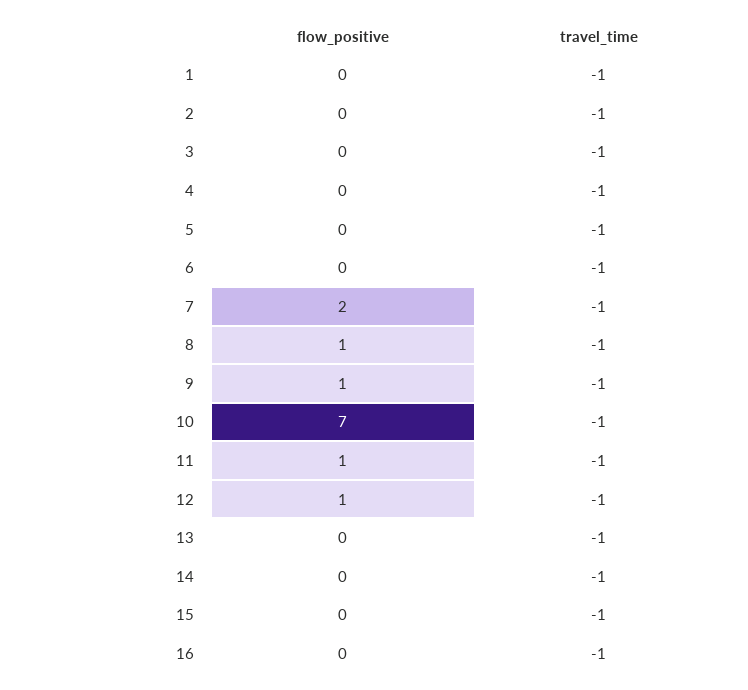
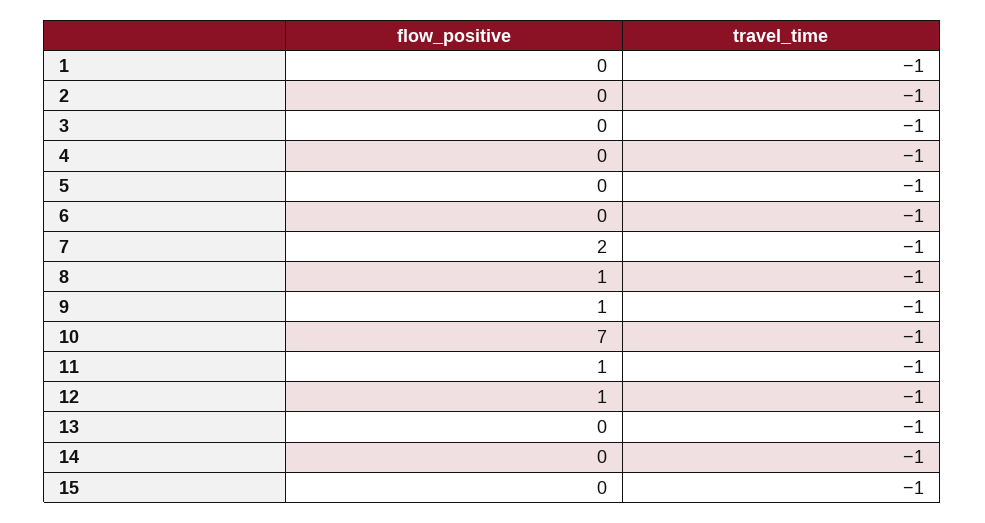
  {
    "flow_positive": {
      "1": 0,
      "2": 0,
      "3": 0,
      "4": 0,
      "5": 0,
      "6": 0,
      "7": 2,
      "8": 1,
      "9": 1,
      "10": 7,
      "11": 1,
      "12": 1,
      "13": 0,
      "14": 0,
-     "15": 0,
+     "15": 0
-     "16": 0
    },
    "travel_time": {
      "1": -1,
      "2": -1,
      "3": -1,
      "4": -1,
      "5": -1,
      "6": -1,
      "7": -1,
      "8": -1,
      "9": -1,
      "10": -1,
      "11": -1,
      "12": -1,
      "13": -1,
      "14": -1,
-     "15": -1,
+     "15": -1
-     "16": -1
    }
  }

